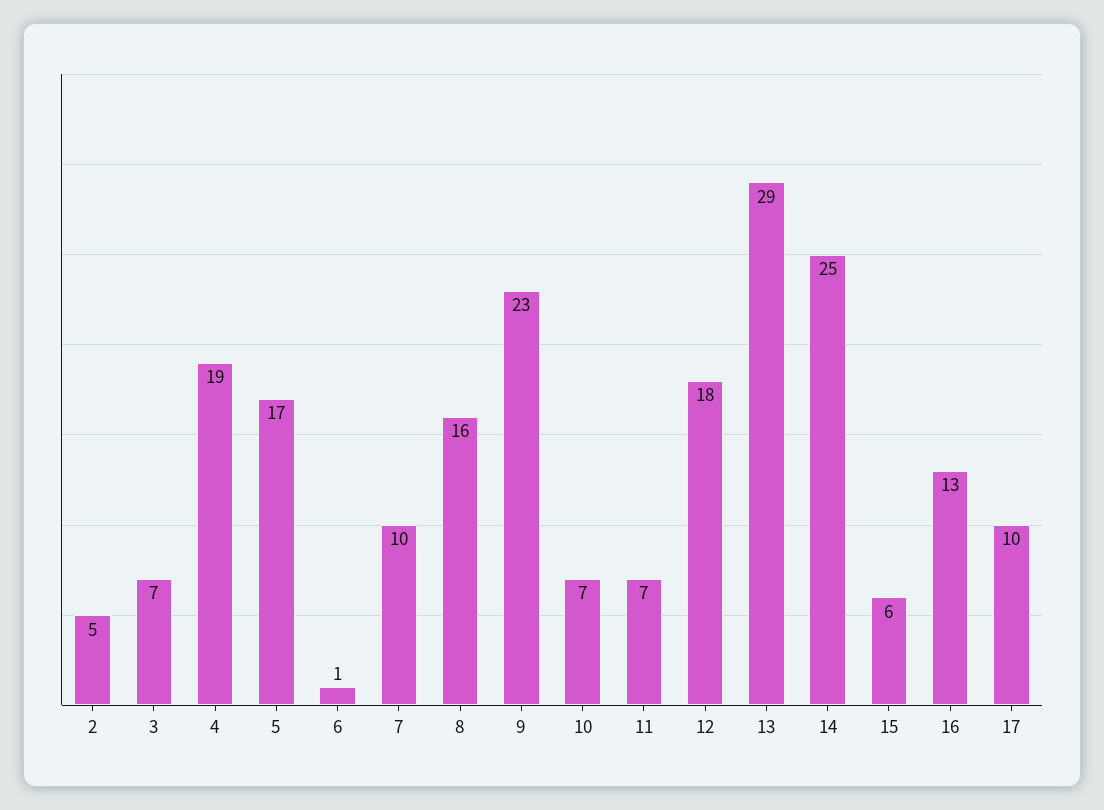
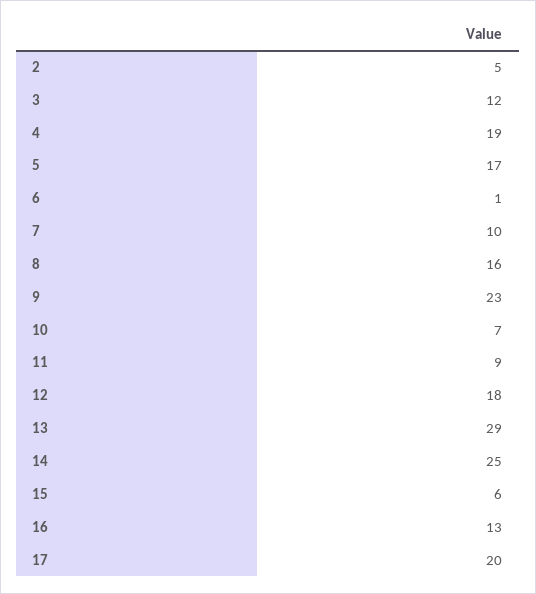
  {
    "2": 5,
-   "3": 7,
+   "3": 12,
    "4": 19,
    "5": 17,
    "6": 1,
    "7": 10,
    "8": 16,
    "9": 23,
    "10": 7,
-   "11": 7,
+   "11": 9,
    "12": 18,
    "13": 29,
    "14": 25,
    "15": 6,
    "16": 13,
-   "17": 10
+   "17": 20
  }

